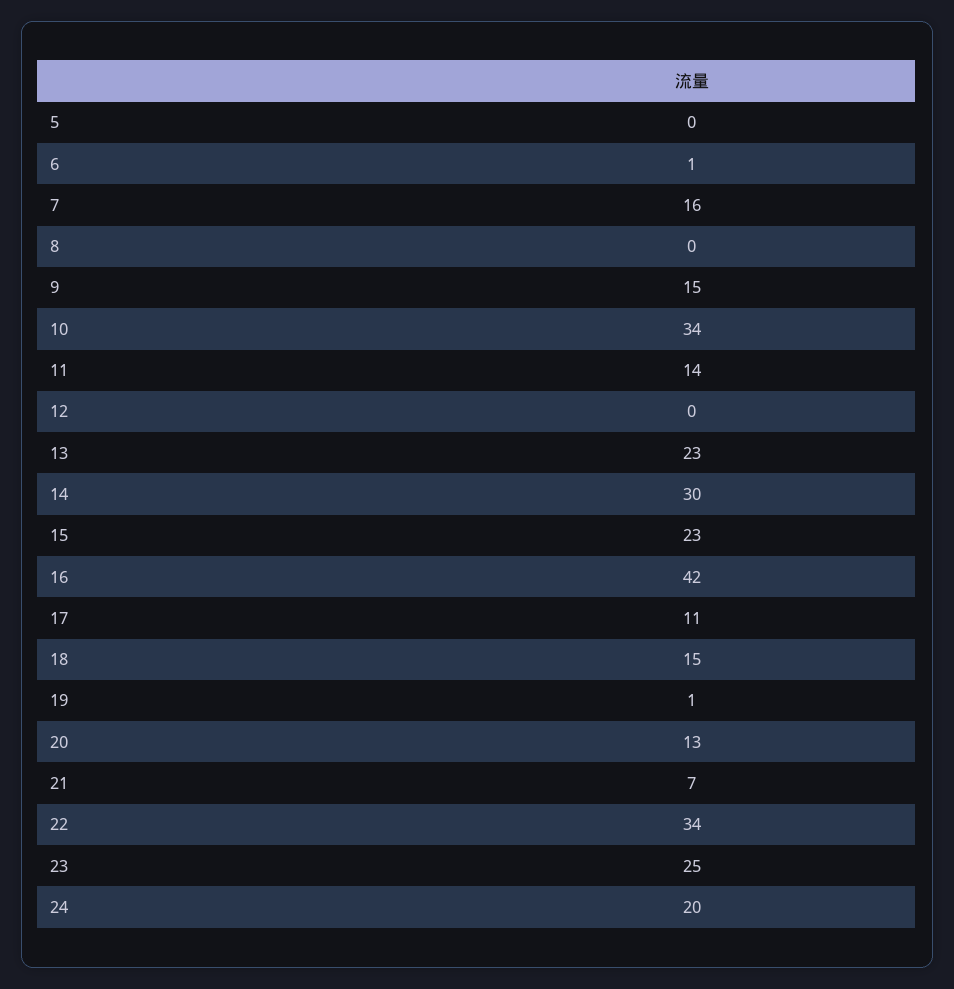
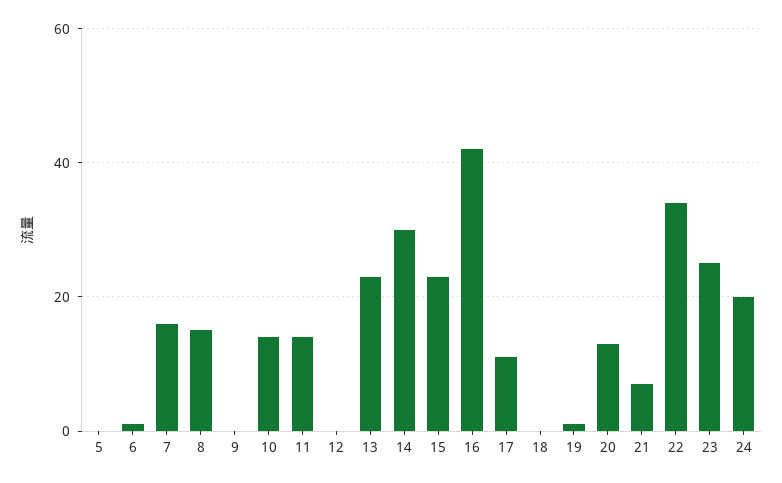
  {
    "5": 0,
    "6": 1,
    "7": 16,
-   "8": 0,
+   "8": 15,
-   "9": 15,
+   "9": 0,
-   "10": 34,
+   "10": 15,
    "11": 14,
    "12": 0,
    "13": 23,
    "14": 30,
    "15": 23,
    "16": 42,
    "17": 11,
-   "18": 15,
+   "18": 0,
    "19": 1,
    "20": 13,
    "21": 7,
    "22": 34,
    "23": 25,
    "24": 20
  }

